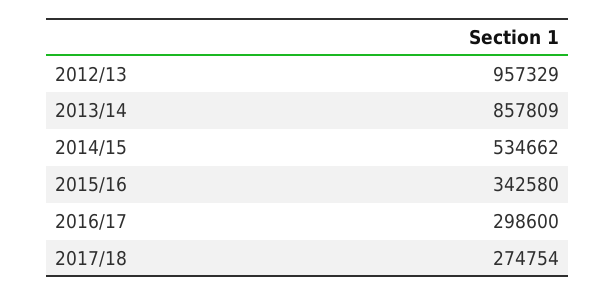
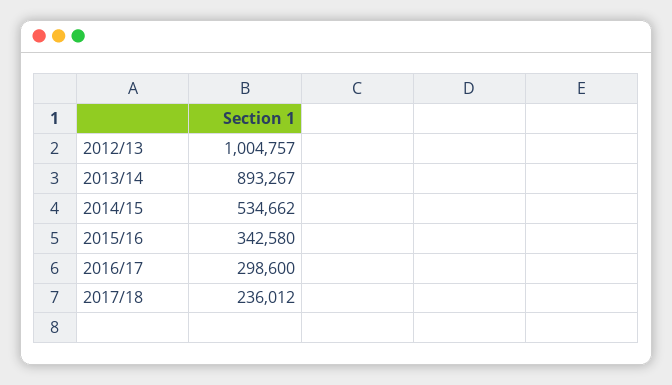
  {
-   "2012/13": 957329,
+   "2012/13": 1004757,
-   "2013/14": 857809,
+   "2013/14": 893267,
    "2014/15": 534662,
    "2015/16": 342580,
    "2016/17": 298600,
-   "2017/18": 274754
+   "2017/18": 236012
  }

